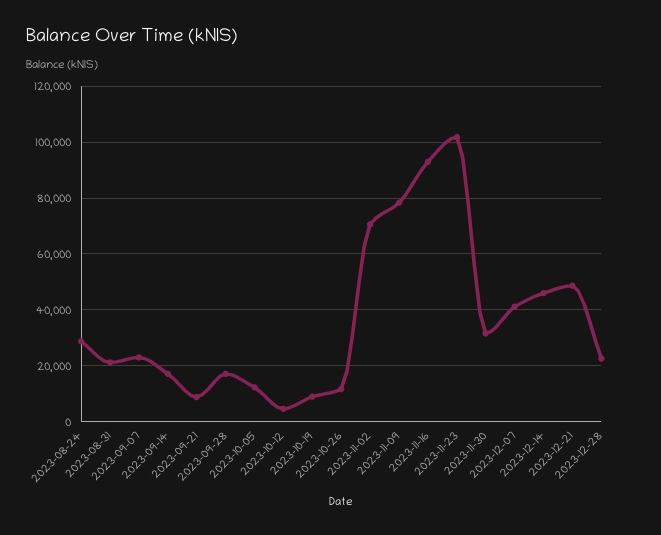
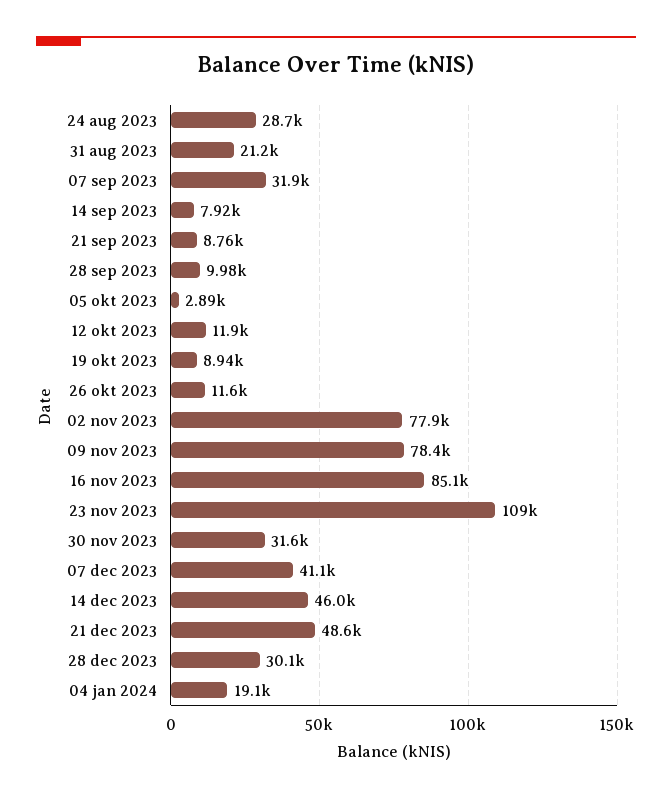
  {
    "2023-08-24": 28700,
    "2023-08-31": 21200,
-   "2023-09-07": 22500,
+   "2023-09-07": 31900,
-   "2023-09-14": 17500,
+   "2023-09-14": 7920,
    "2023-09-21": 8760,
-   "2023-09-28": 17500,
+   "2023-09-28": 9980,
-   "2023-10-05": 12500,
+   "2023-10-05": 2890,
-   "2023-10-12": 5000,
+   "2023-10-12": 11900,
    "2023-10-19": 8940,
    "2023-10-26": 11600,
-   "2023-11-02": 70000,
+   "2023-11-02": 77900,
    "2023-11-09": 78400,
-   "2023-11-16": 92500,
+   "2023-11-16": 85100,
-   "2023-11-23": 102500,
+   "2023-11-23": 109000,
    "2023-11-30": 31600,
    "2023-12-07": 41100,
    "2023-12-14": 46000,
    "2023-12-21": 48600,
-   "2023-12-28": 22500
+   "2023-12-28": 30100,
+   "04 jan 2024": 19100
  }

